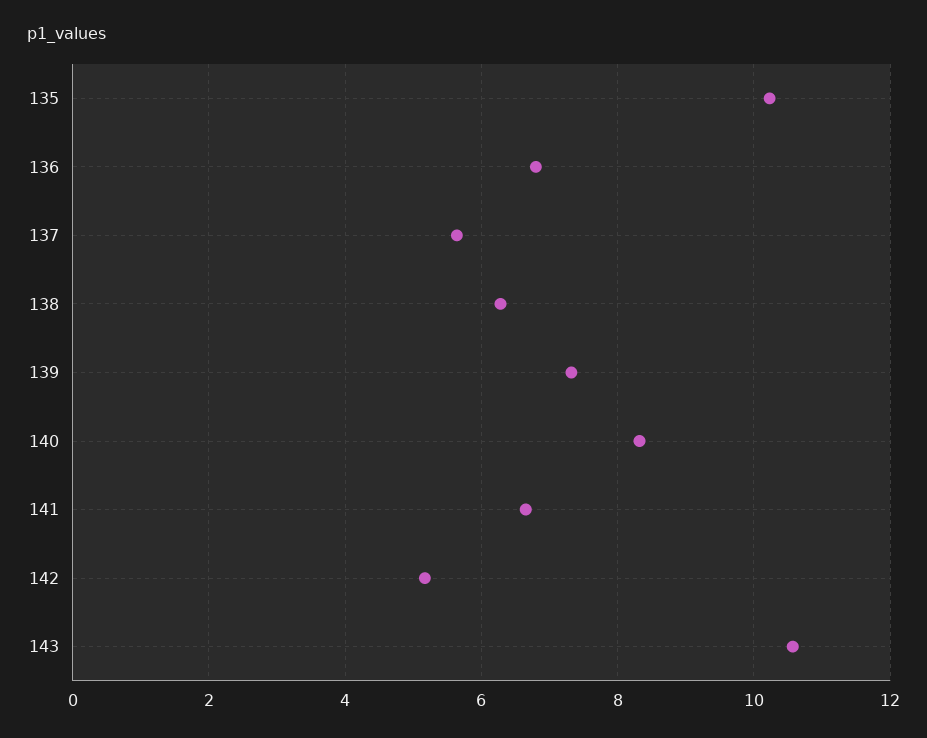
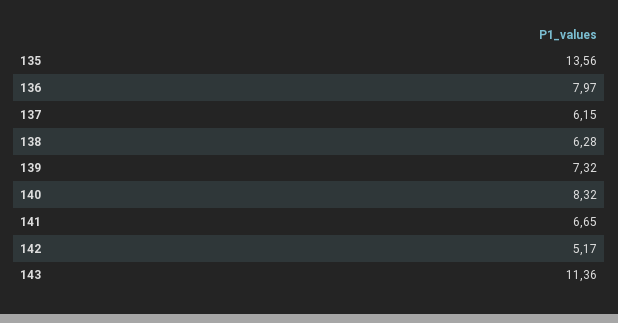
  {
-   "135": 10.2,
+   "135": 13.56,
-   "136": 6.8,
+   "136": 7.97,
-   "137": 5.6,
+   "137": 6.15,
    "138": 6.28,
    "139": 7.32,
    "140": 8.32,
    "141": 6.65,
    "142": 5.17,
-   "143": 10.6
+   "143": 11.36
  }

